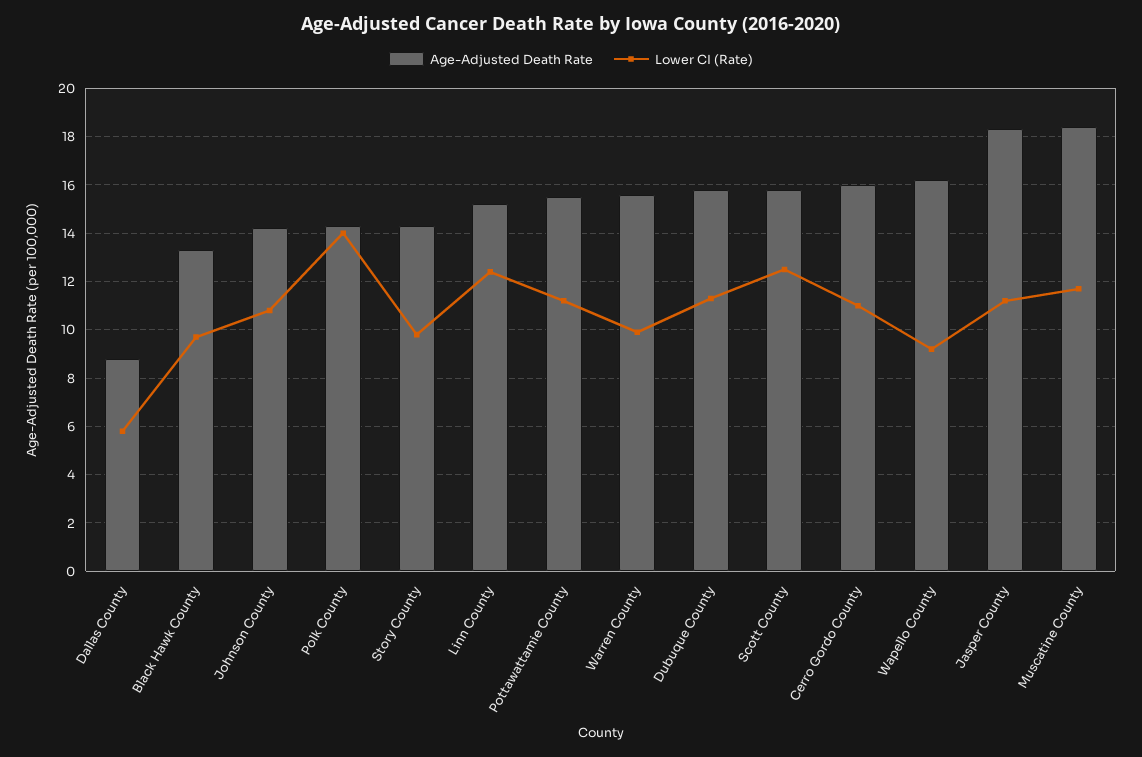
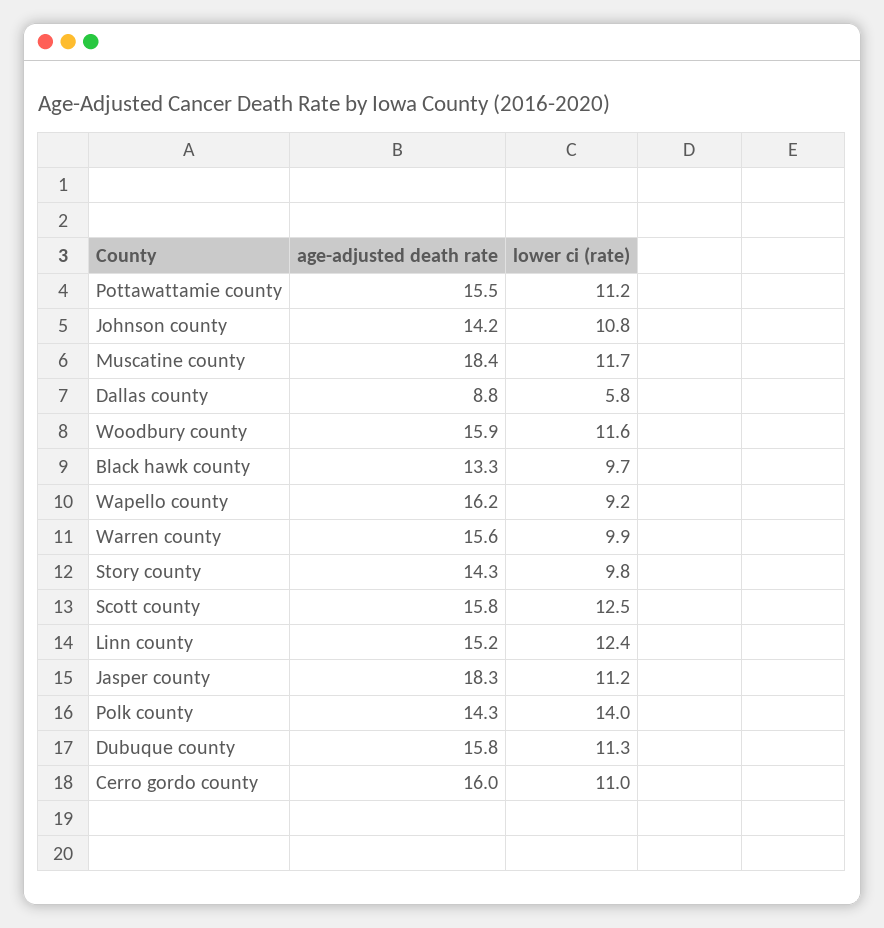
  {
    "Age-Adjusted Death Rate": {
      "Dallas County": 8.8,
      "Black Hawk County": 13.3,
      "Johnson County": 14.2,
      "Polk County": 14.3,
      "Story County": 14.3,
      "Linn County": 15.2,
      "Pottawattamie County": 15.5,
      "Warren County": 15.6,
      "Dubuque County": 15.8,
      "Scott County": 15.8,
      "Cerro Gordo County": 16,
      "Wapello County": 16.2,
      "Jasper County": 18.3,
-     "Muscatine County": 18.4
+     "Muscatine County": 18.4,
+     "Woodbury county": 15.9
    },
    "Lower CI (Rate)": {
      "Dallas County": 5.8,
      "Black Hawk County": 9.7,
      "Johnson County": 10.8,
      "Polk County": 14,
      "Story County": 9.8,
      "Linn County": 12.4,
      "Pottawattamie County": 11.2,
      "Warren County": 9.9,
      "Dubuque County": 11.3,
      "Scott County": 12.5,
      "Cerro Gordo County": 11,
      "Wapello County": 9.2,
      "Jasper County": 11.2,
-     "Muscatine County": 11.7
+     "Muscatine County": 11.7,
+     "Woodbury county": 11.6
    }
  }

